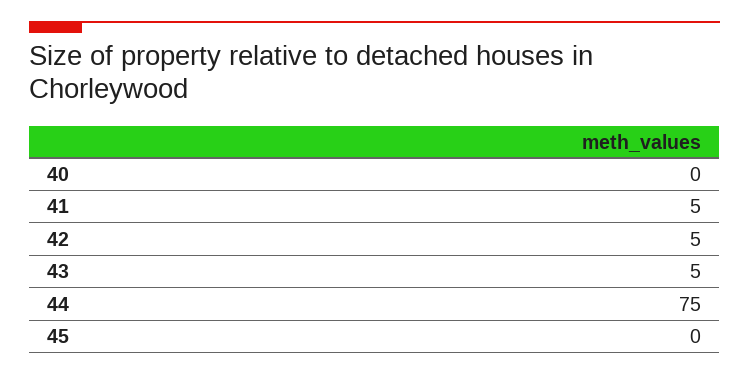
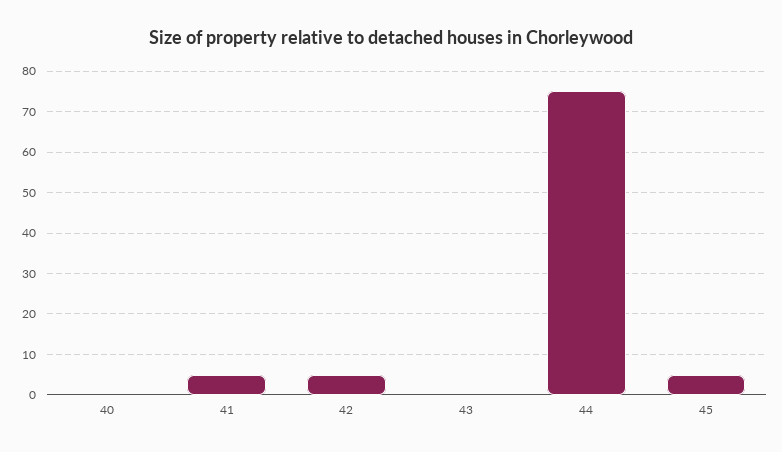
  {
    "40": 0,
    "41": 5,
    "42": 5,
-   "43": 5,
+   "43": 0,
    "44": 75,
-   "45": 0
+   "45": 5
  }

